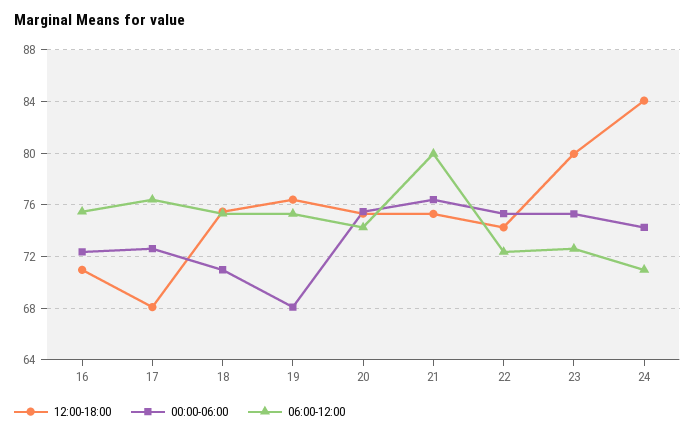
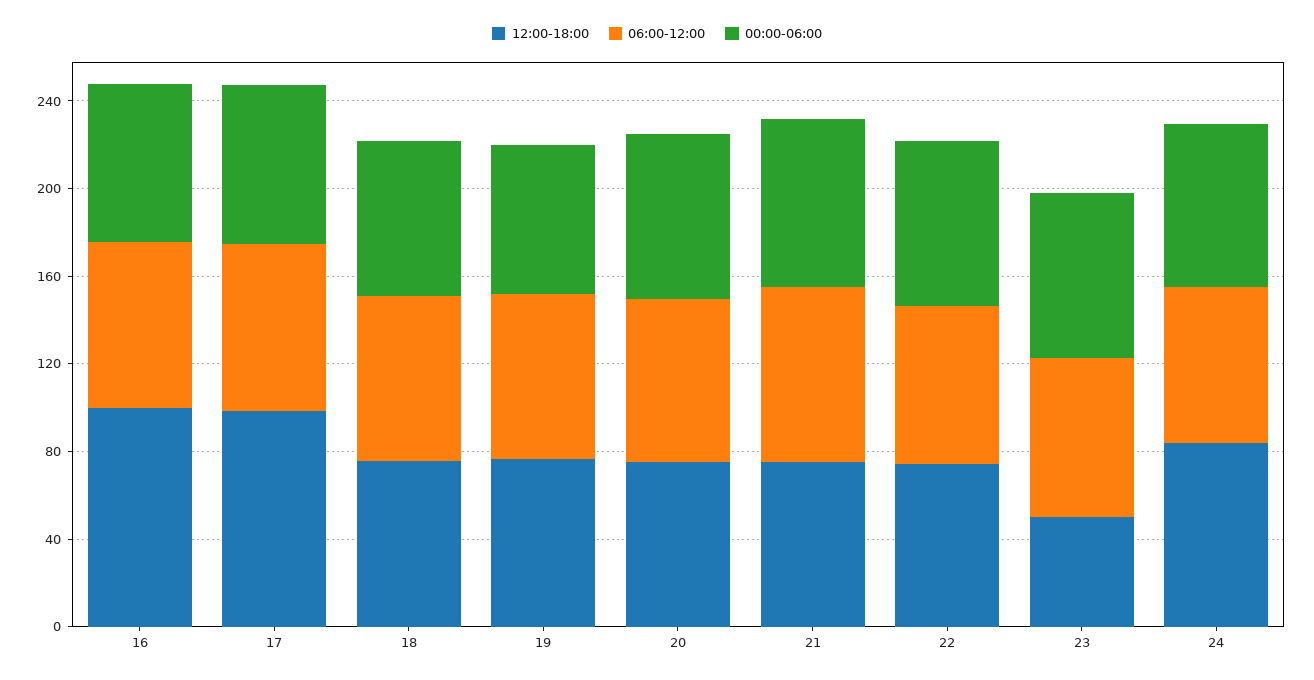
  {
    "12:00-18:00": {
-     "16": 71,
+     "16": 100,
-     "17": 68,
+     "17": 100,
      "18": 75.5,
      "19": 76.5,
      "20": 75.5,
      "21": 75.5,
      "22": 74.5,
-     "23": 80,
+     "23": 50,
      "24": 84
    },
    "00:00-06:00": {
      "16": 72.5,
      "17": 72.5,
      "18": 71,
      "19": 68,
      "20": 75.5,
      "21": 76.5,
      "22": 75.5,
      "23": 75.5,
      "24": 74.5
    },
    "06:00-12:00": {
      "16": 75.5,
      "17": 76.5,
      "18": 75.5,
      "19": 75.5,
      "20": 74.5,
      "21": 80,
      "22": 72.5,
      "23": 72.5,
      "24": 71
    }
  }

